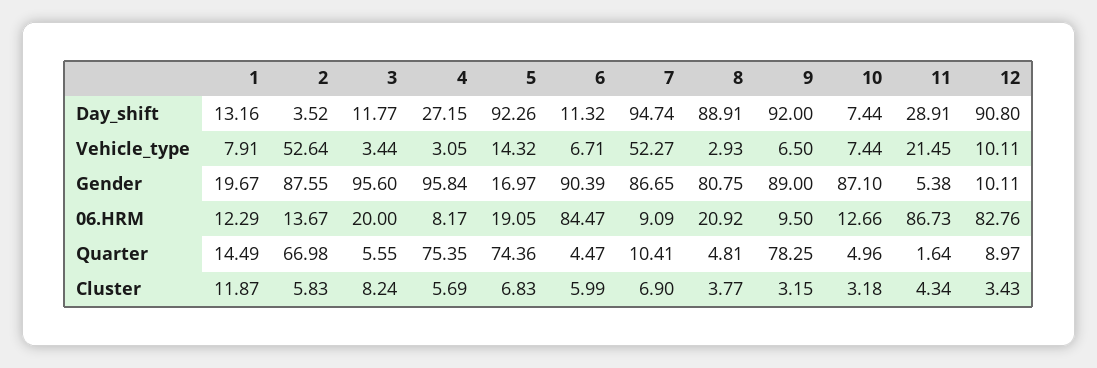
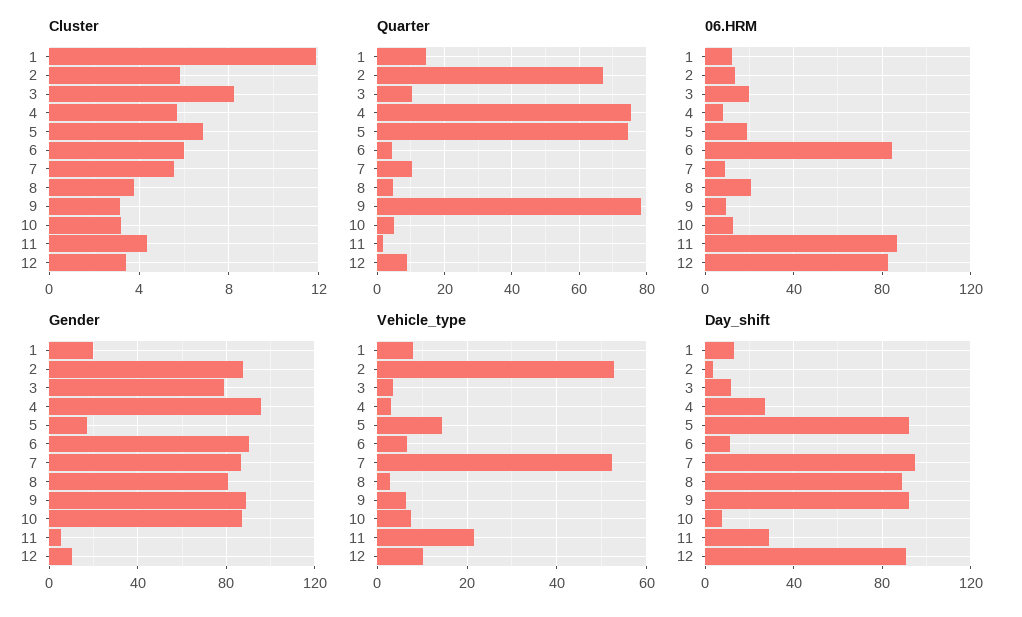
  {
    "Day_shift": {
      "1": 13.16,
      "2": 3.52,
      "3": 11.77,
      "4": 27.15,
      "5": 92.26,
      "6": 11.32,
      "7": 94.74,
      "8": 88.91,
      "9": 92,
      "10": 7.44,
      "11": 28.91,
      "12": 90.8
    },
    "Vehicle_type": {
      "1": 7.91,
      "2": 52.64,
      "3": 3.44,
      "4": 3.05,
      "5": 14.32,
      "6": 6.71,
      "7": 52.27,
      "8": 2.93,
      "9": 6.5,
      "10": 7.44,
      "11": 21.45,
      "12": 10.11
    },
    "Gender": {
      "1": 19.67,
      "2": 87.55,
-     "3": 95.6,
+     "3": 80,
      "4": 95.84,
      "5": 16.97,
      "6": 90.39,
      "7": 86.65,
      "8": 80.75,
      "9": 89,
      "10": 87.1,
      "11": 5.38,
      "12": 10.11
    },
    "06.HRM": {
      "1": 12.29,
      "2": 13.67,
      "3": 20,
      "4": 8.17,
      "5": 19.05,
      "6": 84.47,
      "7": 9.09,
      "8": 20.92,
      "9": 9.5,
      "10": 12.66,
      "11": 86.73,
      "12": 82.76
    },
    "Quarter": {
      "1": 14.49,
      "2": 66.98,
-     "3": 5.55,
+     "3": 10,
      "4": 75.35,
      "5": 74.36,
      "6": 4.47,
      "7": 10.41,
      "8": 4.81,
      "9": 78.25,
      "10": 4.96,
      "11": 1.64,
      "12": 8.97
    },
    "Cluster": {
      "1": 11.87,
      "2": 5.83,
      "3": 8.24,
      "4": 5.69,
      "5": 6.83,
      "6": 5.99,
-     "7": 6.9,
+     "7": 5.5,
      "8": 3.77,
      "9": 3.15,
      "10": 3.18,
      "11": 4.34,
      "12": 3.43
    }
  }

